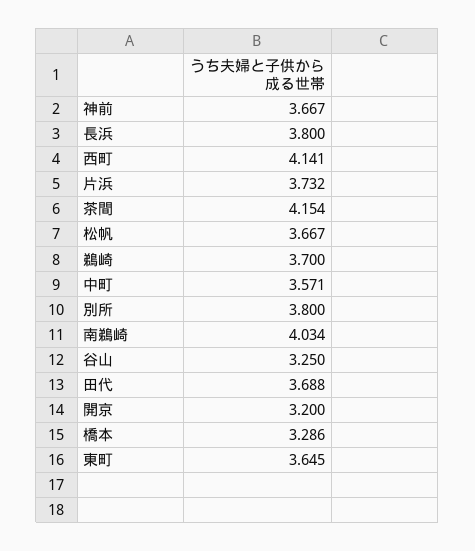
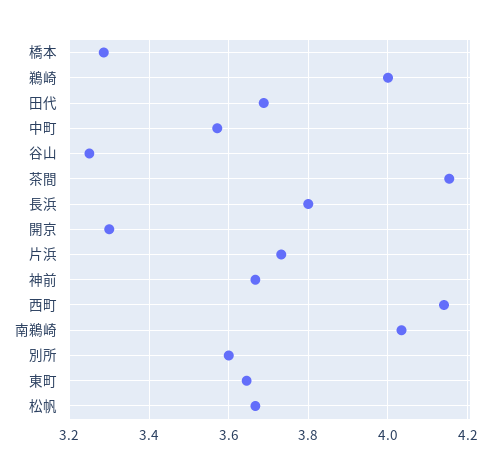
  {
    "神前": 3.667,
    "長浜": 3.8,
    "西町": 4.141,
    "片浜": 3.732,
    "茶間": 4.154,
    "松帆": 3.667,
-   "鵜崎": 3.7,
+   "鵜崎": 4,
    "中町": 3.571,
-   "別所": 3.8,
+   "別所": 3.6,
    "南鵜崎": 4.034,
    "谷山": 3.25,
    "田代": 3.688,
-   "開京": 3.2,
+   "開京": 3.3,
    "橋本": 3.286,
    "東町": 3.645
  }

